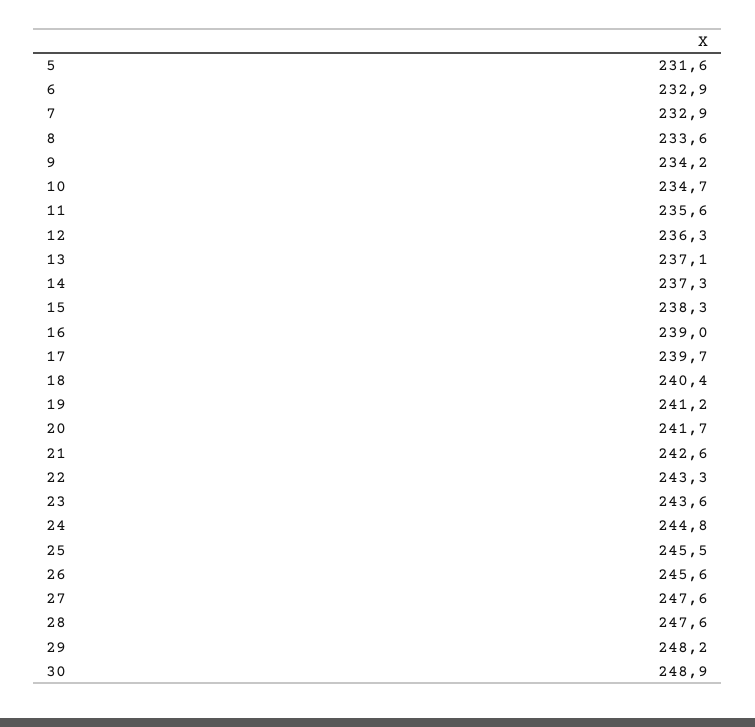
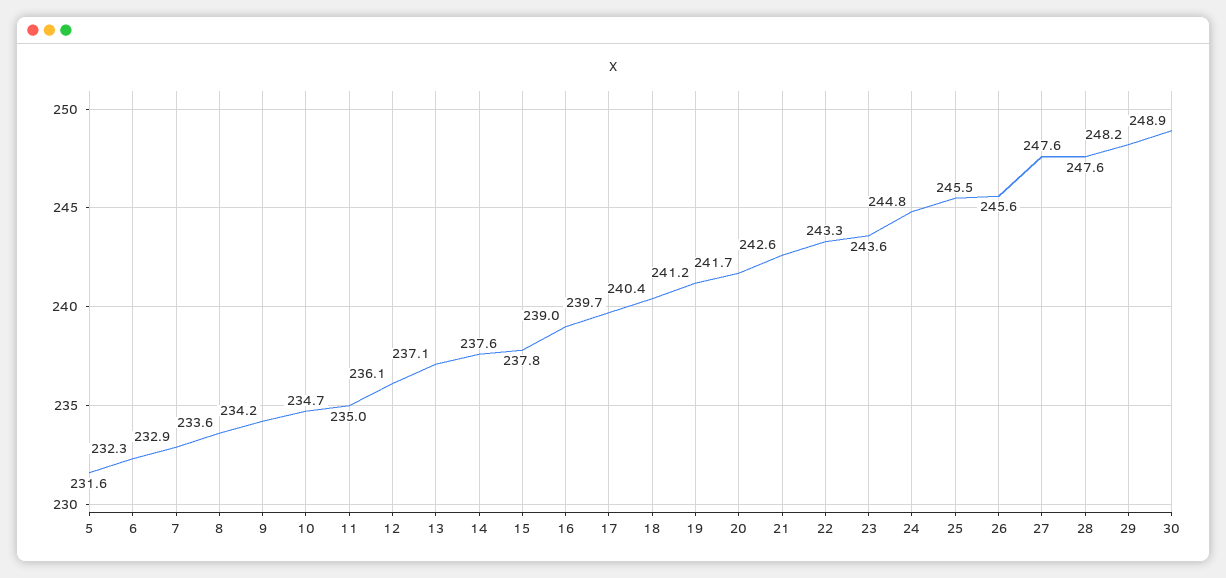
  {
    "5": 231.6,
-   "6": 232.9,
+   "6": 232.3,
    "7": 232.9,
    "8": 233.6,
    "9": 234.2,
    "10": 234.7,
-   "11": 235.6,
+   "11": 235,
-   "12": 236.3,
+   "12": 236.1,
    "13": 237.1,
-   "14": 237.3,
+   "14": 237.6,
-   "15": 238.3,
+   "15": 237.8,
    "16": 239,
    "17": 239.7,
    "18": 240.4,
    "19": 241.2,
    "20": 241.7,
    "21": 242.6,
    "22": 243.3,
    "23": 243.6,
    "24": 244.8,
    "25": 245.5,
    "26": 245.6,
    "27": 247.6,
    "28": 247.6,
    "29": 248.2,
    "30": 248.9
  }

